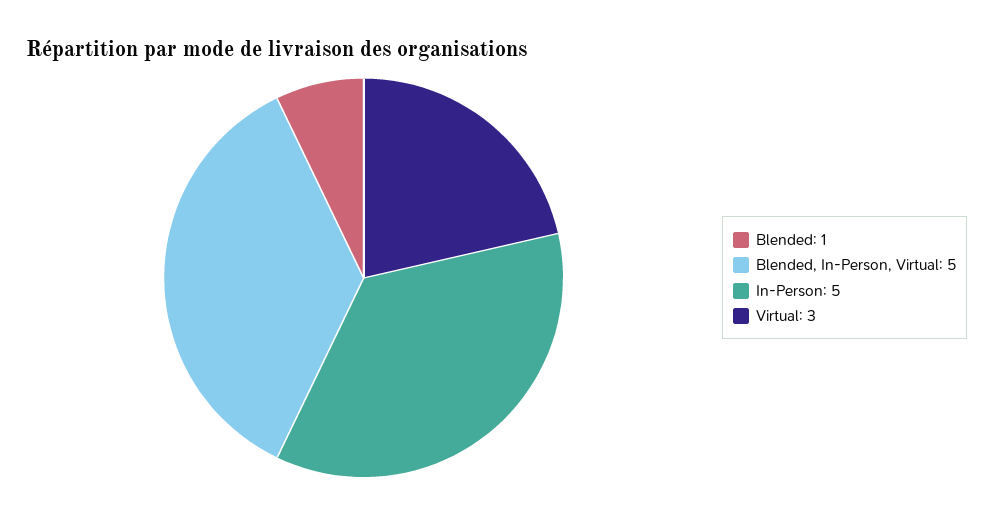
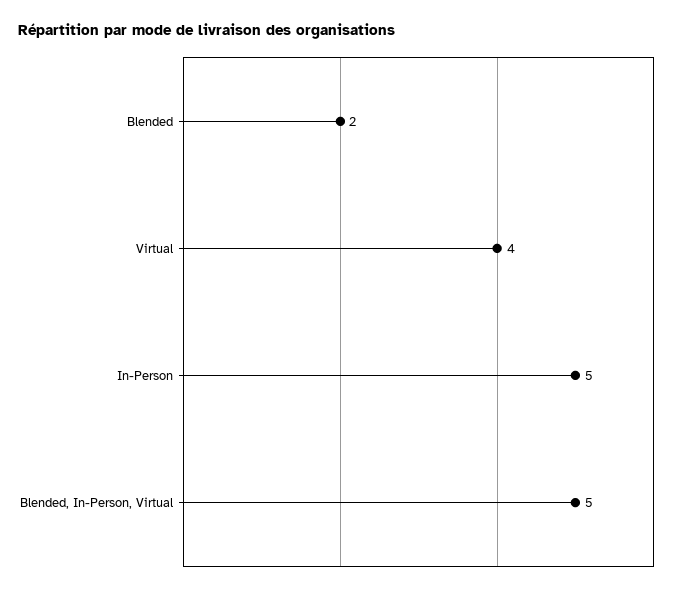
  {
-   "Blended": 1,
+   "Blended": 2,
    "Blended, In-Person, Virtual": 5,
    "In-Person": 5,
-   "Virtual": 3
+   "Virtual": 4
  }

